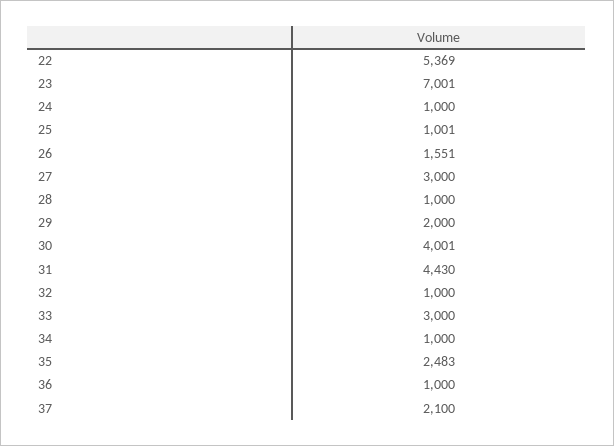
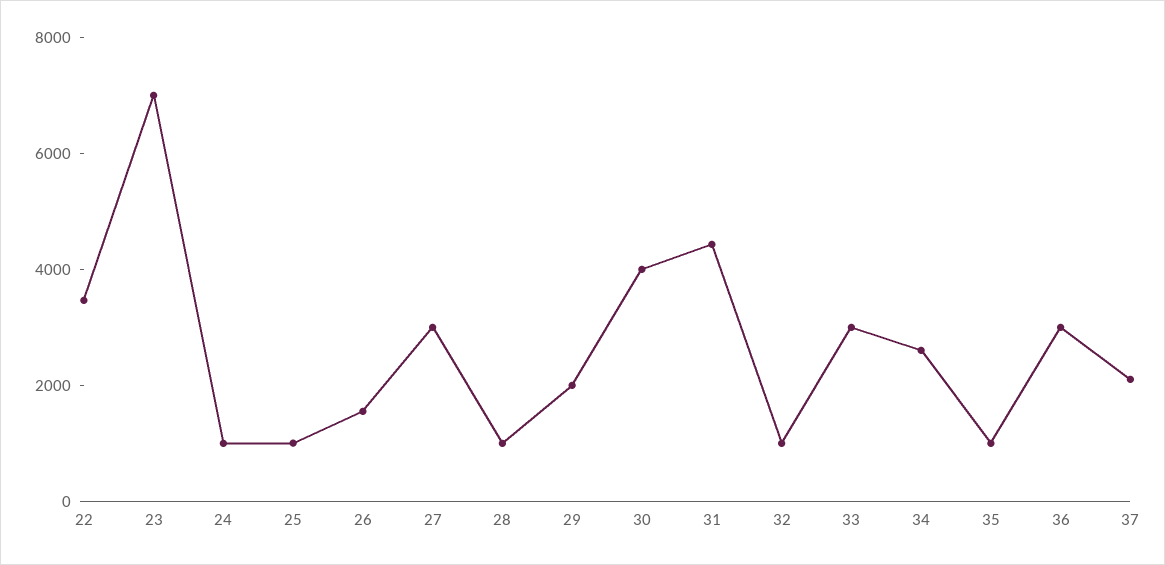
  {
-   "22": 5369,
+   "22": 3500,
    "23": 7001,
    "24": 1000,
    "25": 1001,
    "26": 1551,
    "27": 3000,
    "28": 1000,
    "29": 2000,
    "30": 4001,
    "31": 4430,
    "32": 1000,
    "33": 3000,
-   "34": 1000,
+   "34": 2500,
-   "35": 2483,
+   "35": 1000,
-   "36": 1000,
+   "36": 3000,
    "37": 2100
  }

